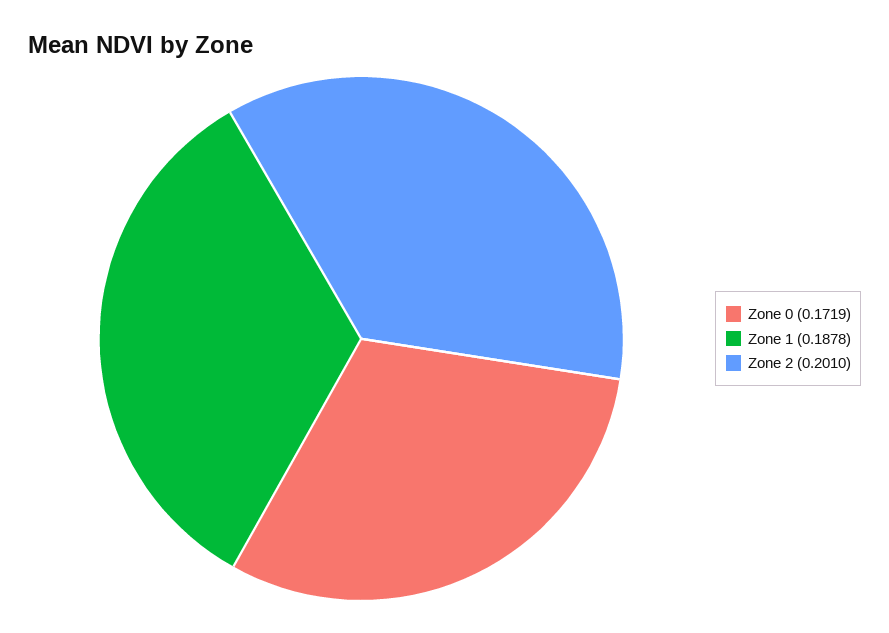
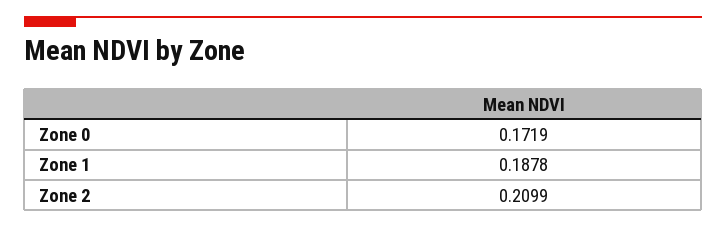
  {
    "Zone 0": 0.1719,
    "Zone 1": 0.1878,
-   "Zone 2": 0.201
+   "Zone 2": 0.2099
  }

